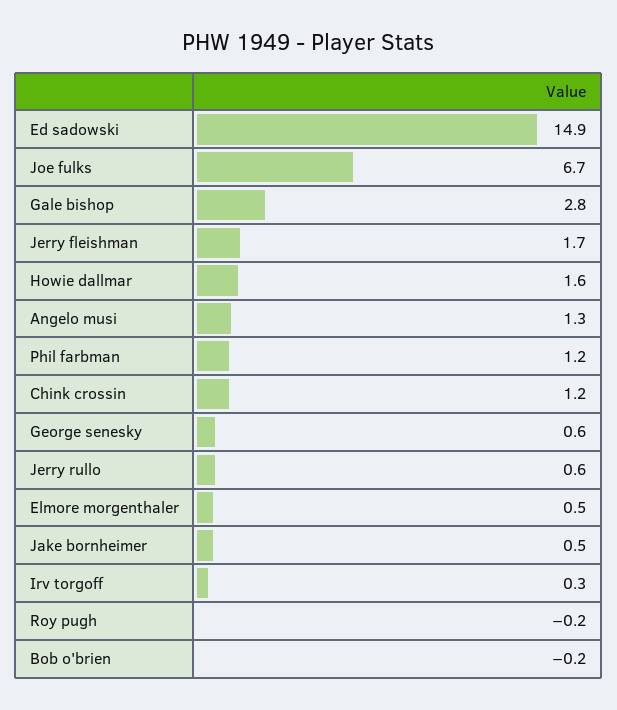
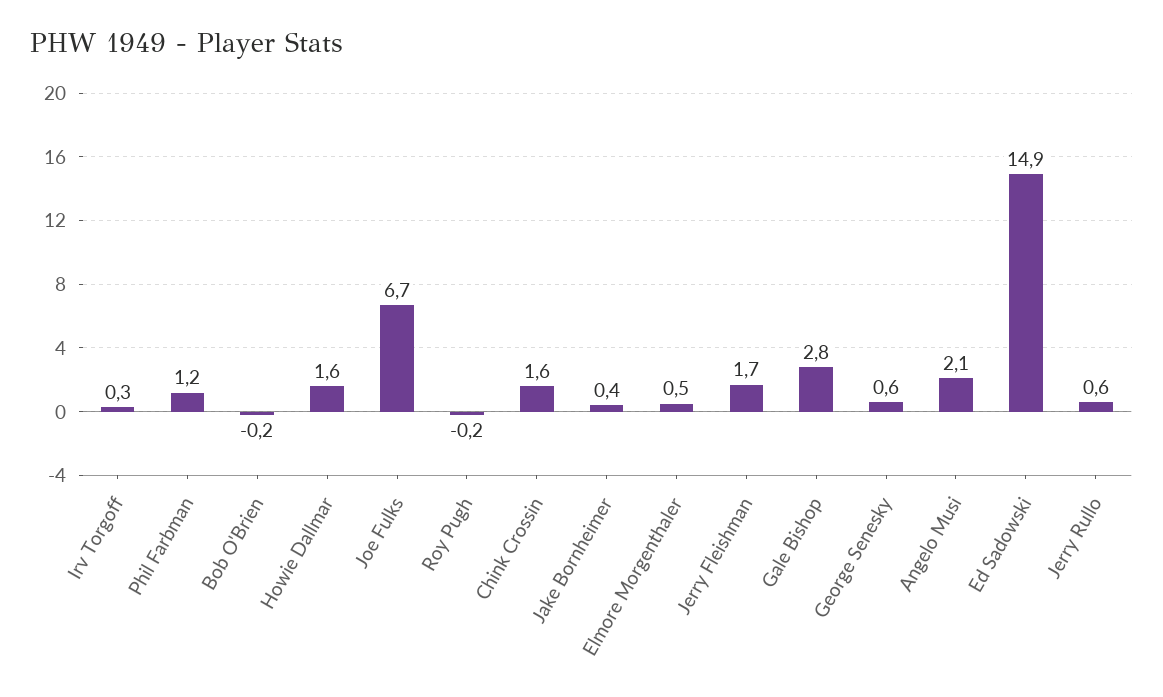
  {
    "Ed sadowski": 14.9,
    "Joe fulks": 6.7,
    "Gale bishop": 2.8,
    "Jerry fleishman": 1.7,
    "Howie dallmar": 1.6,
-   "Angelo musi": 1.3,
+   "Angelo musi": 2.1,
    "Phil farbman": 1.2,
-   "Chink crossin": 1.2,
+   "Chink crossin": 1.6,
    "George senesky": 0.6,
    "Jerry rullo": 0.6,
    "Elmore morgenthaler": 0.5,
-   "Jake bornheimer": 0.5,
+   "Jake bornheimer": 0.4,
    "Irv torgoff": 0.3,
    "Roy pugh": -0.2,
    "Bob o'brien": -0.2
  }

